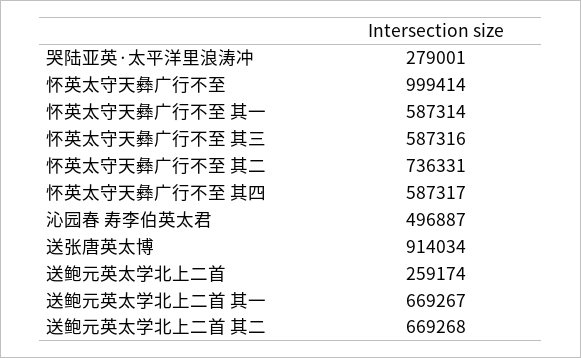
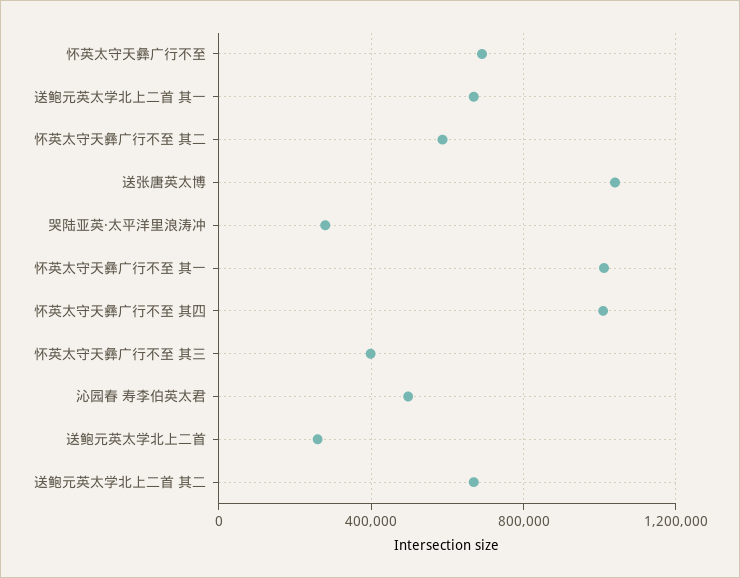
  {
    "哭陆亚英·太平洋里浪涛冲": 279001,
-   "怀英太守天彝广行不至": 999414,
+   "怀英太守天彝广行不至": 700000,
-   "怀英太守天彝广行不至 其一": 587314,
+   "怀英太守天彝广行不至 其一": 1000000,
-   "怀英太守天彝广行不至 其三": 587316,
+   "怀英太守天彝广行不至 其三": 400000,
-   "怀英太守天彝广行不至 其二": 736331,
+   "怀英太守天彝广行不至 其二": 600000,
-   "怀英太守天彝广行不至 其四": 587317,
+   "怀英太守天彝广行不至 其四": 1000000,
    "沁园春 寿李伯英太君": 496887,
-   "送张唐英太博": 914034,
+   "送张唐英太博": 1050000,
    "送鲍元英太学北上二首": 259174,
    "送鲍元英太学北上二首 其一": 669267,
    "送鲍元英太学北上二首 其二": 669268
  }

